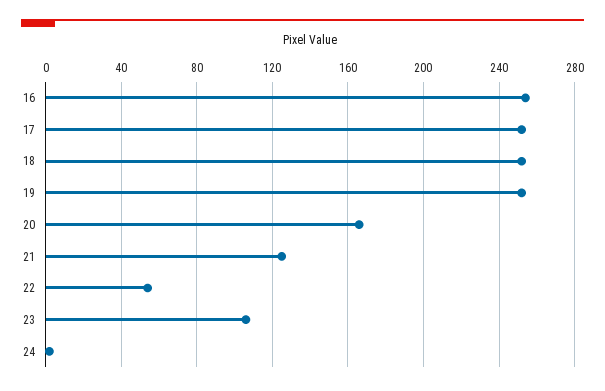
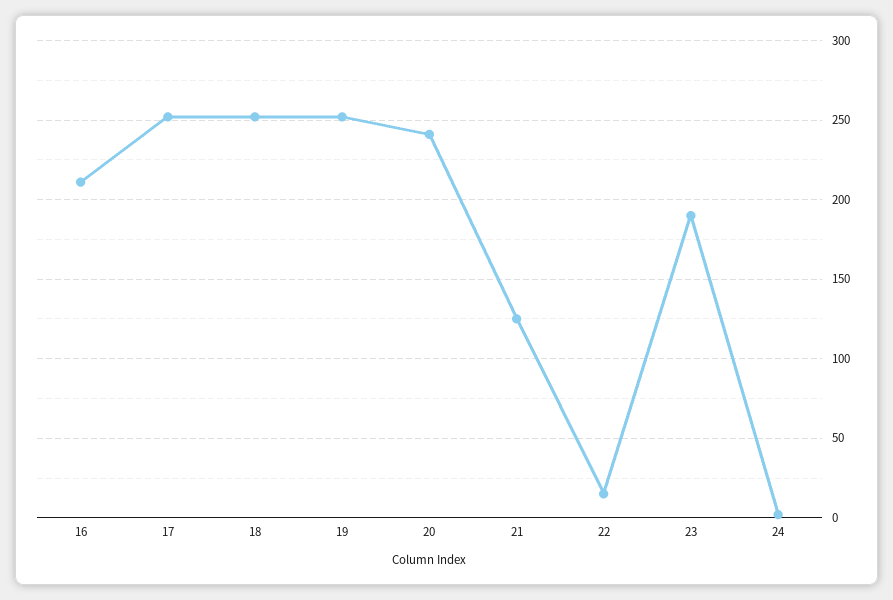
  {
-   "16": 255,
+   "16": 210,
    "17": 250,
    "18": 250,
    "19": 250,
-   "20": 165,
+   "20": 240,
    "21": 125,
-   "22": 55,
+   "22": 15,
-   "23": 105,
+   "23": 190,
    "24": 0
  }

